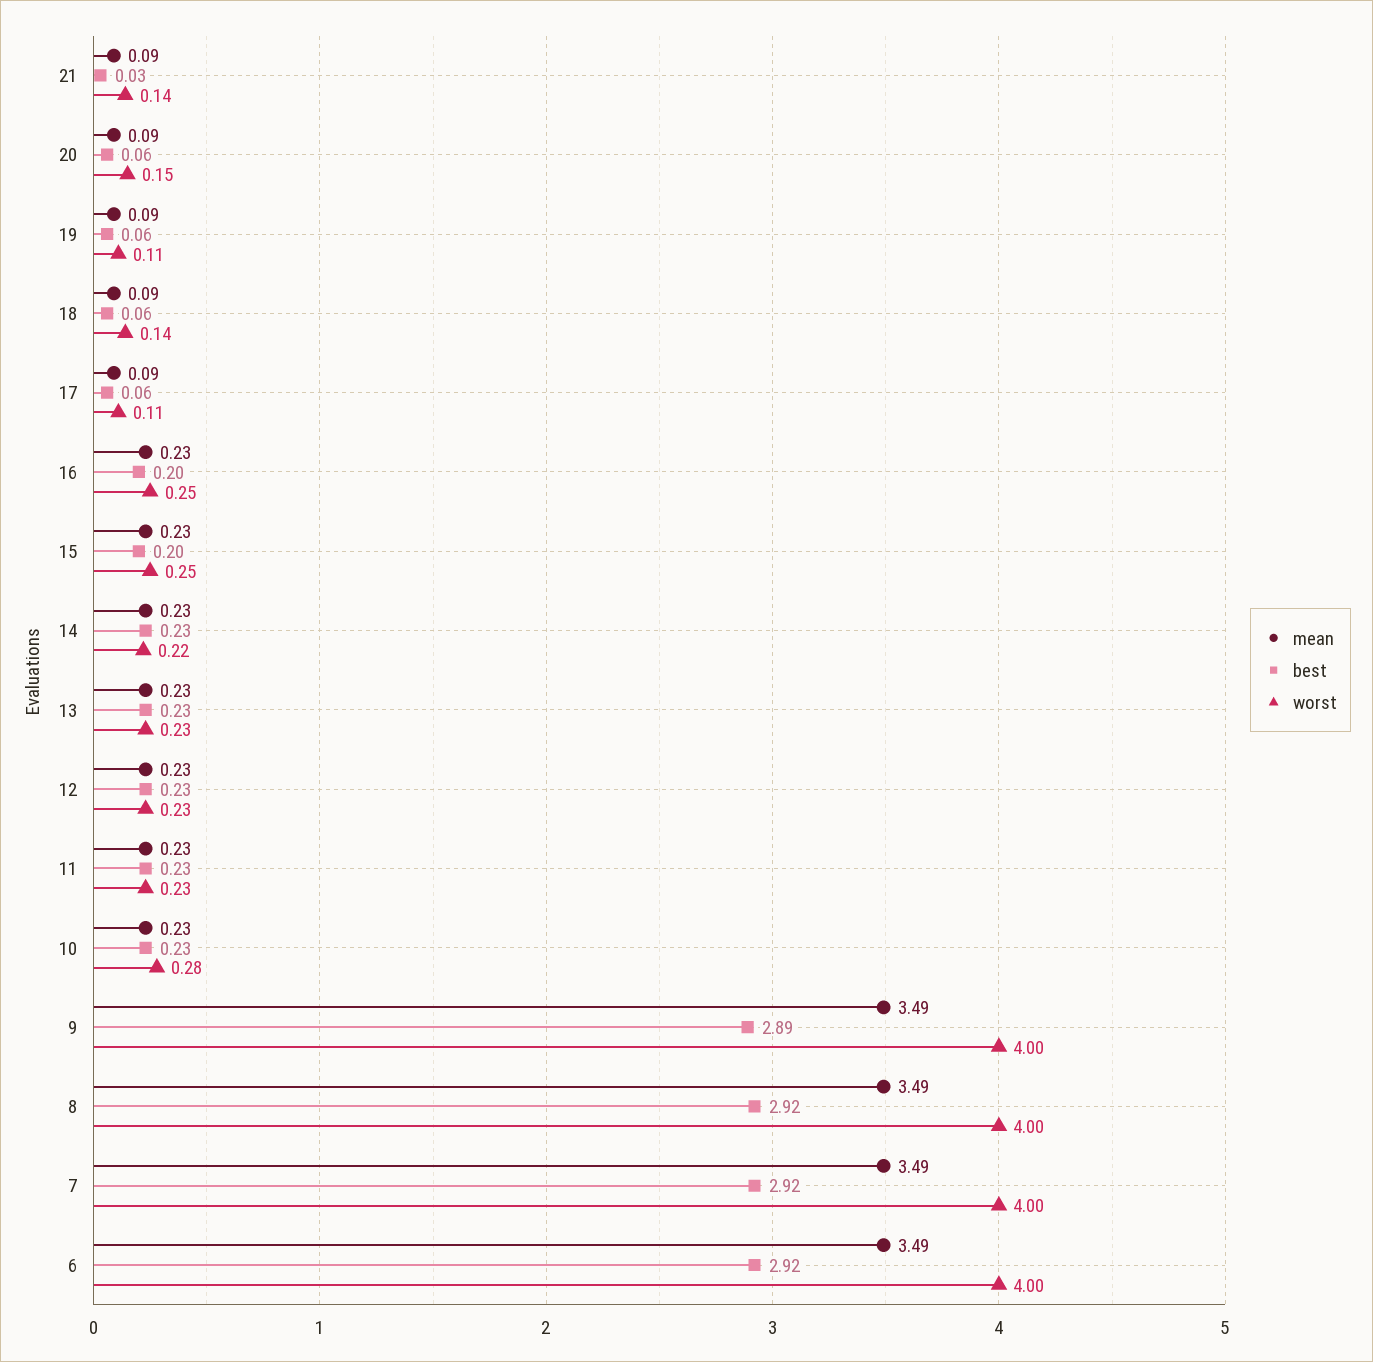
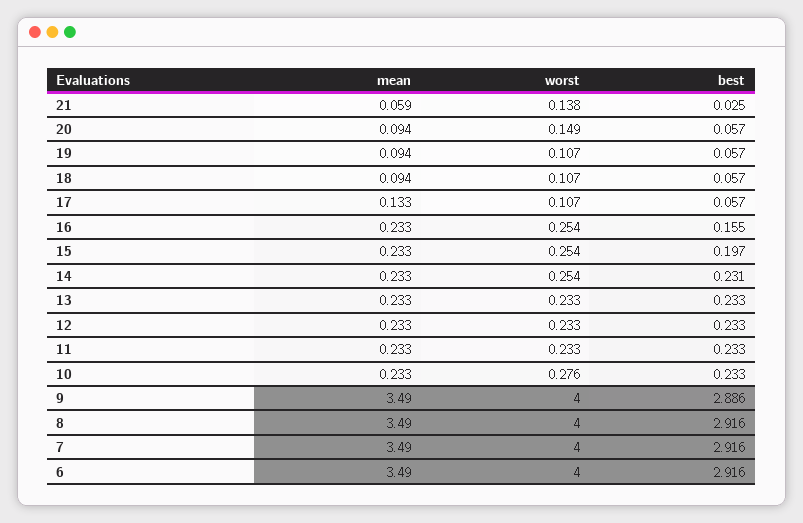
  {
    "mean": {
-     "21": 0.09,
+     "21": 0.059,
      "20": 0.094,
      "19": 0.094,
      "18": 0.094,
-     "17": 0.09,
+     "17": 0.133,
      "16": 0.233,
      "15": 0.233,
      "14": 0.233,
      "13": 0.233,
      "12": 0.233,
      "11": 0.233,
      "10": 0.233,
      "9": 3.49,
      "8": 3.49,
      "7": 3.49,
      "6": 3.49
    },
    "best": {
      "21": 0.025,
      "20": 0.057,
      "19": 0.057,
      "18": 0.057,
      "17": 0.057,
-     "16": 0.2,
+     "16": 0.155,
      "15": 0.197,
      "14": 0.231,
      "13": 0.233,
      "12": 0.233,
      "11": 0.233,
      "10": 0.233,
      "9": 2.886,
      "8": 2.916,
      "7": 2.916,
      "6": 2.916
    },
    "worst": {
      "21": 0.138,
      "20": 0.149,
      "19": 0.107,
-     "18": 0.14,
+     "18": 0.107,
      "17": 0.107,
      "16": 0.254,
      "15": 0.254,
-     "14": 0.22,
+     "14": 0.254,
      "13": 0.233,
      "12": 0.233,
      "11": 0.233,
      "10": 0.276,
      "9": 4,
      "8": 4,
      "7": 4,
      "6": 4
    }
  }

